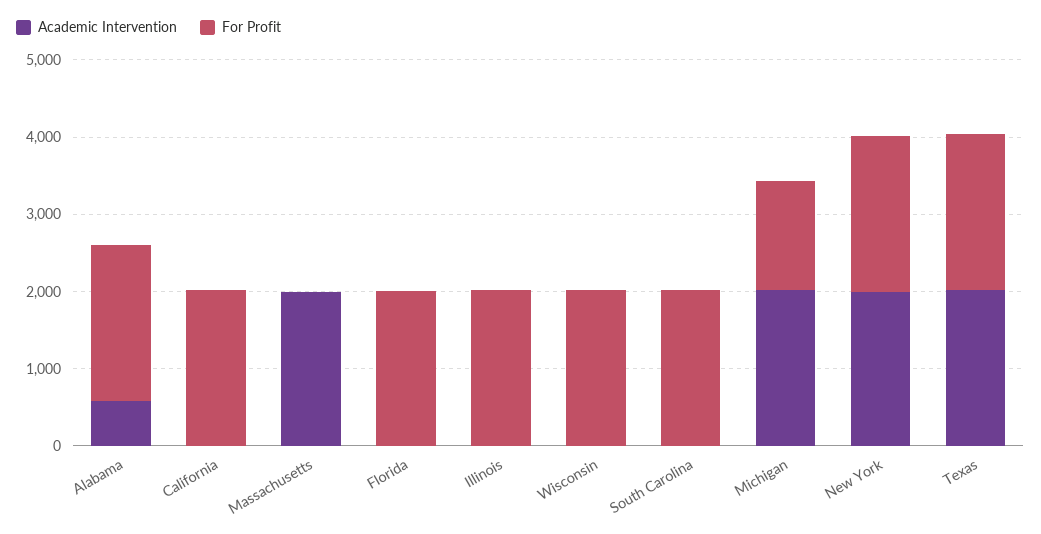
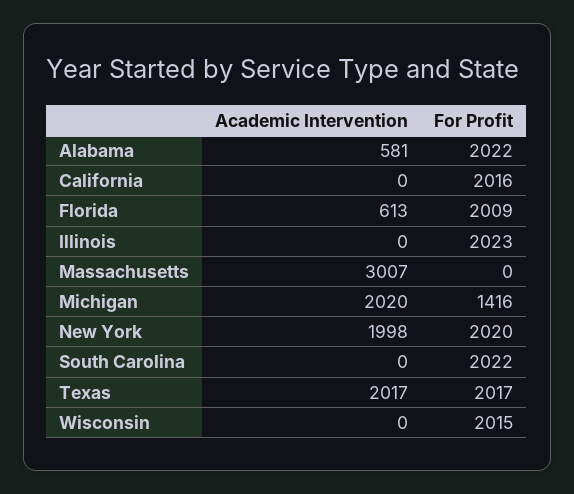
  {
    "Academic Intervention": {
      "Alabama": 581,
      "California": 0,
-     "Massachusetts": 2000,
+     "Massachusetts": 3007,
-     "Florida": 0,
+     "Florida": 613,
      "Illinois": 0,
      "Wisconsin": 0,
      "South Carolina": 0,
      "Michigan": 2020,
      "New York": 1998,
      "Texas": 2017
    },
    "For Profit": {
      "Alabama": 2022,
      "California": 2016,
      "Massachusetts": 0,
      "Florida": 2009,
      "Illinois": 2023,
      "Wisconsin": 2015,
      "South Carolina": 2022,
      "Michigan": 1416,
      "New York": 2020,
      "Texas": 2017
    }
  }

